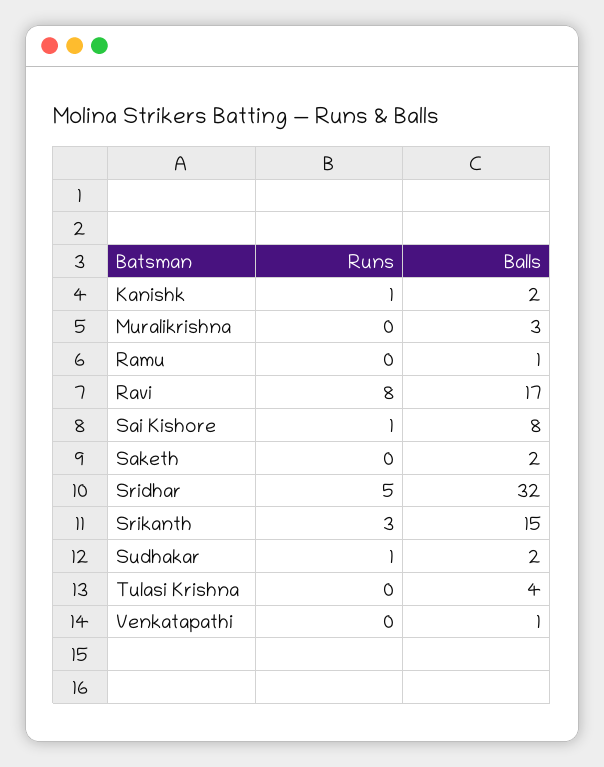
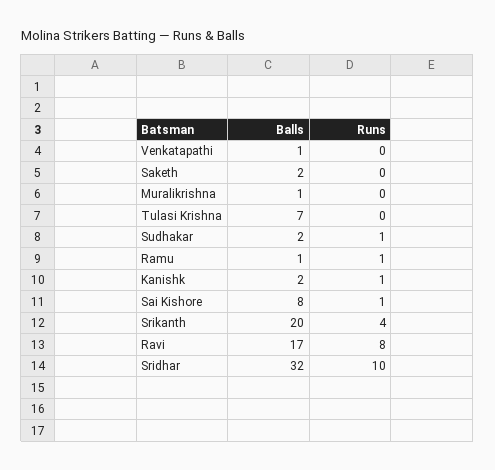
  {
    "Runs": {
      "Kanishk": 1,
      "Muralikrishna": 0,
-     "Ramu": 0,
+     "Ramu": 1,
      "Ravi": 8,
      "Sai Kishore": 1,
      "Saketh": 0,
-     "Sridhar": 5,
+     "Sridhar": 10,
-     "Srikanth": 3,
+     "Srikanth": 4,
      "Sudhakar": 1,
      "Tulasi Krishna": 0,
      "Venkatapathi": 0
    },
    "Balls": {
      "Kanishk": 2,
-     "Muralikrishna": 3,
+     "Muralikrishna": 1,
      "Ramu": 1,
      "Ravi": 17,
      "Sai Kishore": 8,
      "Saketh": 2,
      "Sridhar": 32,
-     "Srikanth": 15,
+     "Srikanth": 20,
      "Sudhakar": 2,
-     "Tulasi Krishna": 4,
+     "Tulasi Krishna": 7,
      "Venkatapathi": 1
    }
  }

